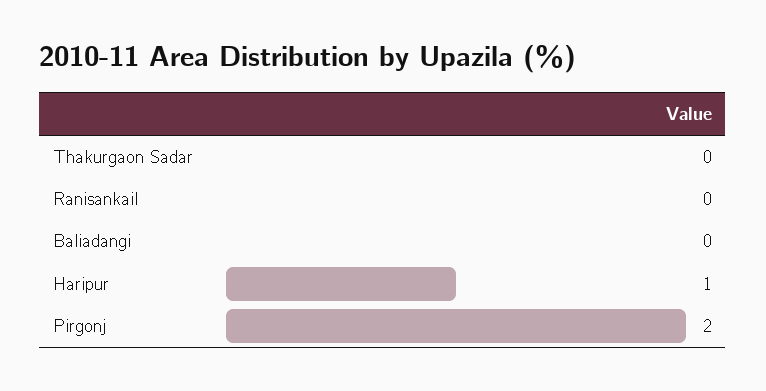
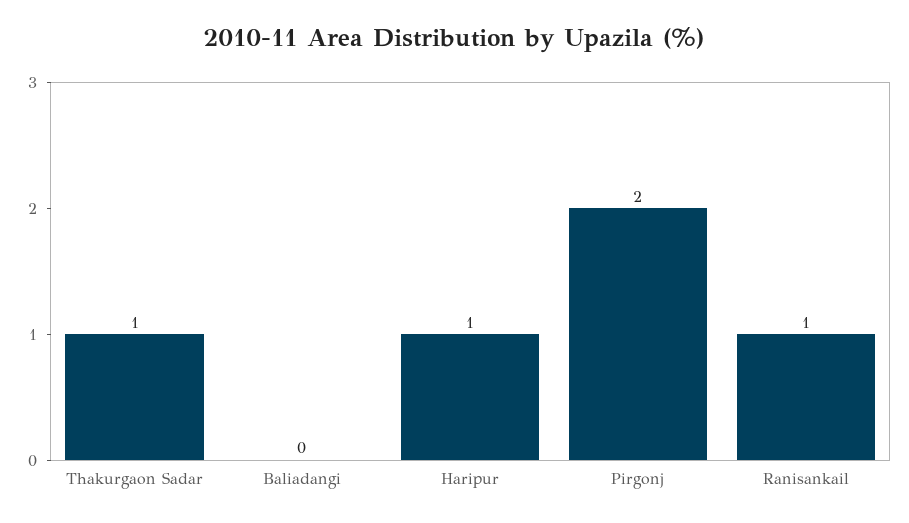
  {
-   "Thakurgaon Sadar": 0,
+   "Thakurgaon Sadar": 1,
-   "Ranisankail": 0,
+   "Ranisankail": 1,
    "Baliadangi": 0,
    "Haripur": 1,
    "Pirgonj": 2
  }

